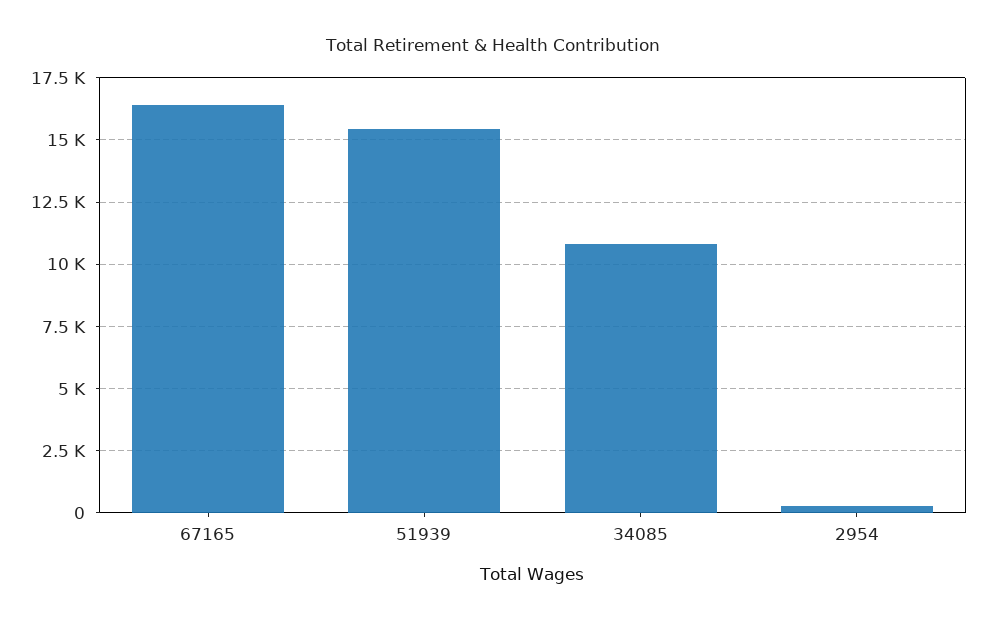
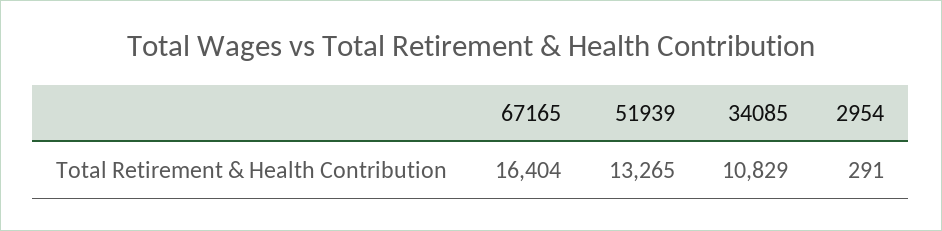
  {
    "67165": 16404,
-   "51939": 15500,
+   "51939": 13265,
    "34085": 10829,
    "2954": 291
  }

